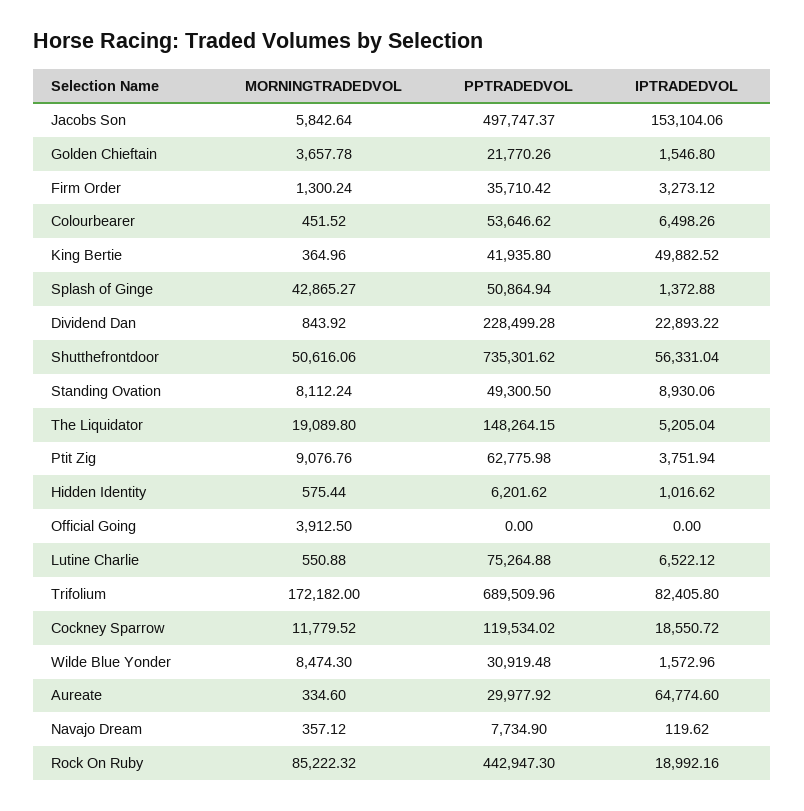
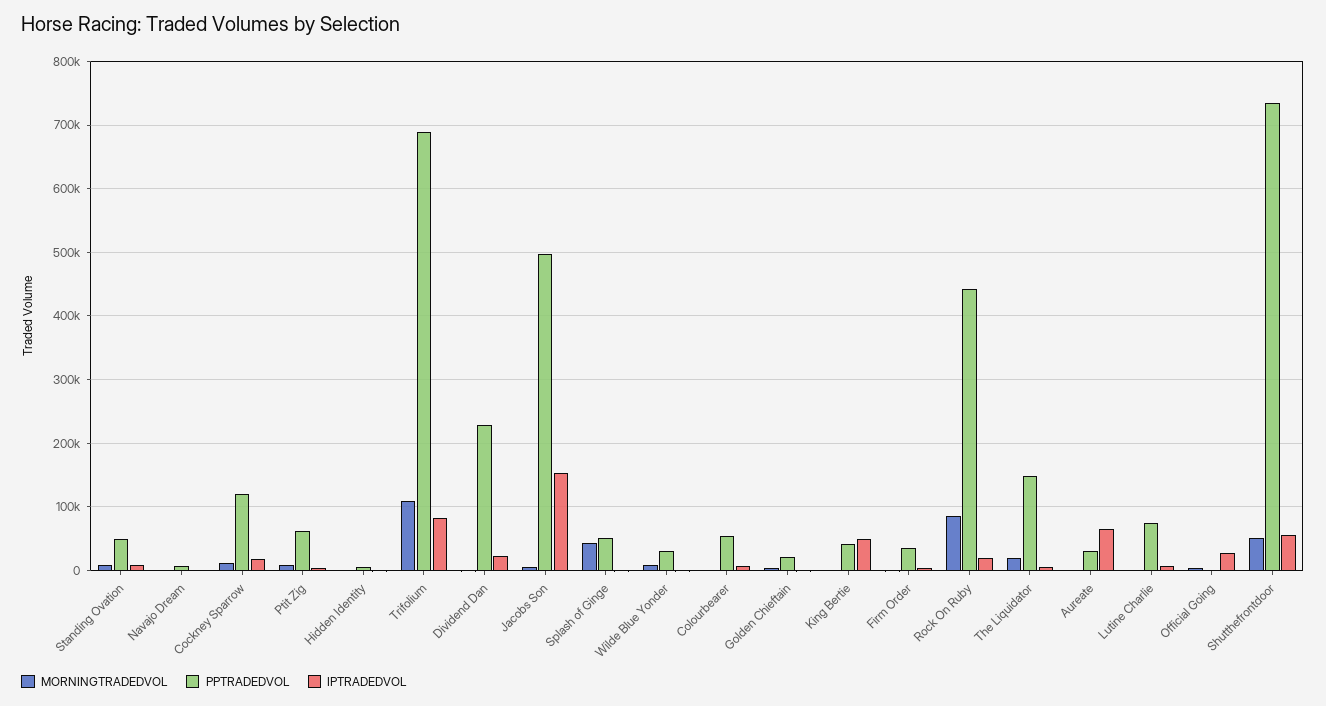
  {
    "MORNINGTRADEDVOL": {
      "Jacobs Son": 5842.64,
      "Golden Chieftain": 3657.78,
      "Firm Order": 1300.24,
      "Colourbearer": 451.52,
      "King Bertie": 364.96,
      "Splash of Ginge": 42865.27,
      "Dividend Dan": 843.92,
      "Shutthefrontdoor": 50616.06,
      "Standing Ovation": 8112.24,
      "The Liquidator": 19089.8,
      "Ptit Zig": 9076.76,
      "Hidden Identity": 575.44,
      "Official Going": 3912.5,
      "Lutine Charlie": 550.88,
-     "Trifolium": 172182,
+     "Trifolium": 110000,
      "Cockney Sparrow": 11779.52,
      "Wilde Blue Yonder": 8474.3,
      "Aureate": 334.6,
      "Navajo Dream": 357.12,
      "Rock On Ruby": 85222.32
    },
    "PPTRADEDVOL": {
      "Jacobs Son": 497747.37,
      "Golden Chieftain": 21770.26,
      "Firm Order": 35710.42,
      "Colourbearer": 53646.62,
      "King Bertie": 41935.8,
      "Splash of Ginge": 50864.94,
      "Dividend Dan": 228499.28,
      "Shutthefrontdoor": 735301.62,
      "Standing Ovation": 49300.5,
      "The Liquidator": 148264.15,
      "Ptit Zig": 62775.98,
      "Hidden Identity": 6201.62,
      "Official Going": 0,
      "Lutine Charlie": 75264.88,
      "Trifolium": 689509.96,
      "Cockney Sparrow": 119534.02,
      "Wilde Blue Yonder": 30919.48,
      "Aureate": 29977.92,
      "Navajo Dream": 7734.9,
      "Rock On Ruby": 442947.3
    },
    "IPTRADEDVOL": {
      "Jacobs Son": 153104.06,
      "Golden Chieftain": 1546.8,
      "Firm Order": 3273.12,
      "Colourbearer": 6498.26,
      "King Bertie": 49882.52,
      "Splash of Ginge": 1372.88,
      "Dividend Dan": 22893.22,
      "Shutthefrontdoor": 56331.04,
      "Standing Ovation": 8930.06,
      "The Liquidator": 5205.04,
      "Ptit Zig": 3751.94,
      "Hidden Identity": 1016.62,
-     "Official Going": 0,
+     "Official Going": 30000,
      "Lutine Charlie": 6522.12,
      "Trifolium": 82405.8,
      "Cockney Sparrow": 18550.72,
      "Wilde Blue Yonder": 1572.96,
      "Aureate": 64774.6,
      "Navajo Dream": 119.62,
      "Rock On Ruby": 18992.16
    }
  }

